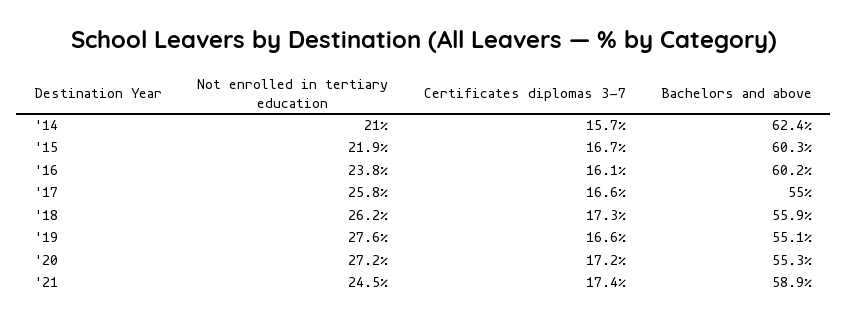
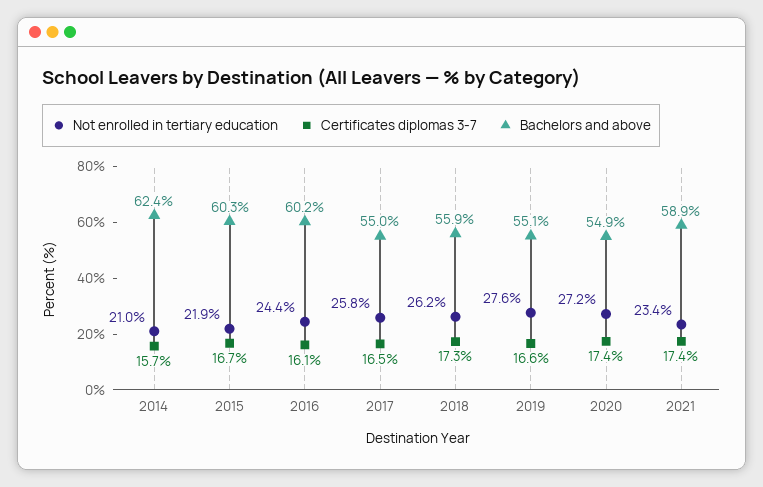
  {
    "Not enrolled in tertiary education": {
      "'14": 21,
      "'15": 21.9,
-     "'16": 23.8,
+     "'16": 24.4,
      "'17": 25.8,
      "'18": 26.2,
      "'19": 27.6,
      "'20": 27.2,
-     "'21": 24.5
+     "'21": 23.4
    },
    "Certificates diplomas 3-7": {
      "'14": 15.7,
      "'15": 16.7,
      "'16": 16.1,
-     "'17": 16.6,
+     "'17": 16.5,
      "'18": 17.3,
      "'19": 16.6,
-     "'20": 17.2,
+     "'20": 17.4,
      "'21": 17.4
    },
    "Bachelors and above": {
      "'14": 62.4,
      "'15": 60.3,
      "'16": 60.2,
      "'17": 55,
      "'18": 55.9,
      "'19": 55.1,
-     "'20": 55.3,
+     "'20": 54.9,
      "'21": 58.9
    }
  }

